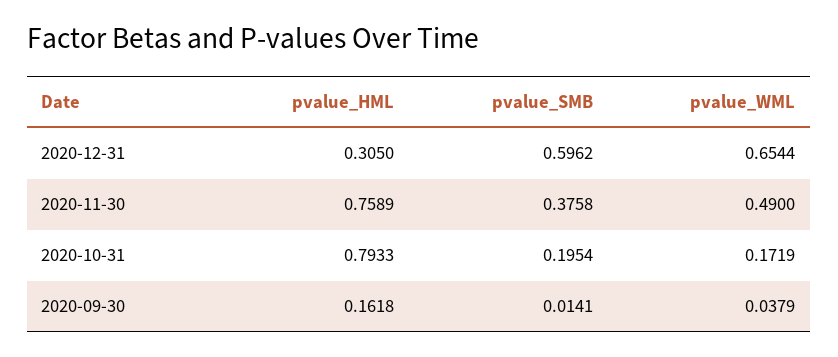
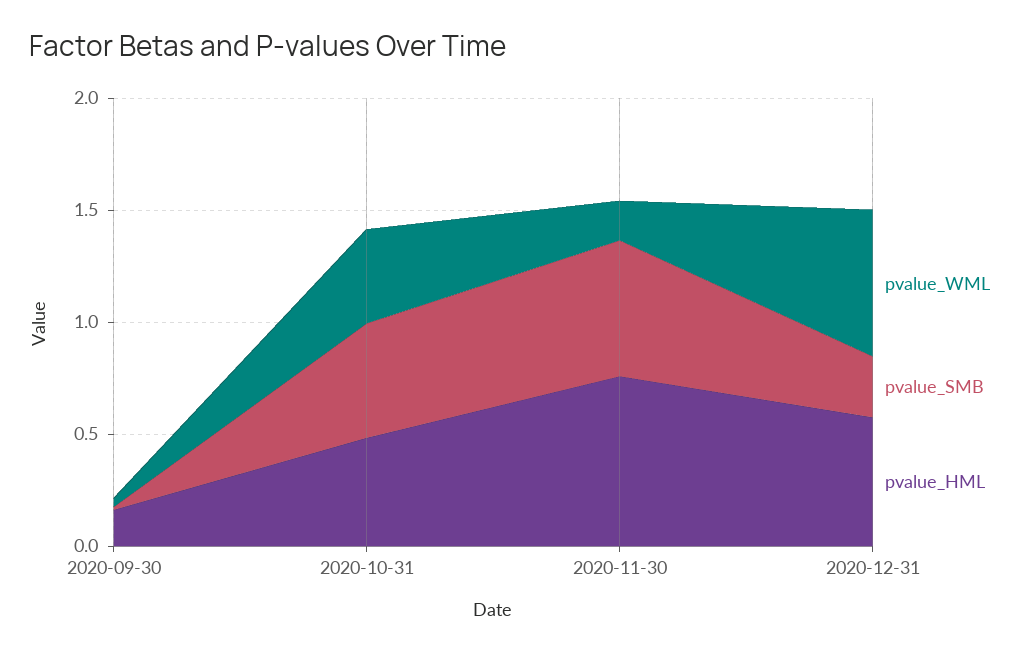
  {
    "pvalue_HML": {
-     "2020-12-31": 0.305,
+     "2020-12-31": 0.6,
      "2020-11-30": 0.7589,
-     "2020-10-31": 0.7933,
+     "2020-10-31": 0.5,
      "2020-09-30": 0.1618
    },
    "pvalue_SMB": {
-     "2020-12-31": 0.5962,
+     "2020-12-31": 0.3,
-     "2020-11-30": 0.3758,
+     "2020-11-30": 0.6,
-     "2020-10-31": 0.1954,
+     "2020-10-31": 0.5,
      "2020-09-30": 0.0141
    },
    "pvalue_WML": {
      "2020-12-31": 0.6544,
-     "2020-11-30": 0.49,
+     "2020-11-30": 0.2,
-     "2020-10-31": 0.1719,
+     "2020-10-31": 0.4,
      "2020-09-30": 0.0379
    }
  }

